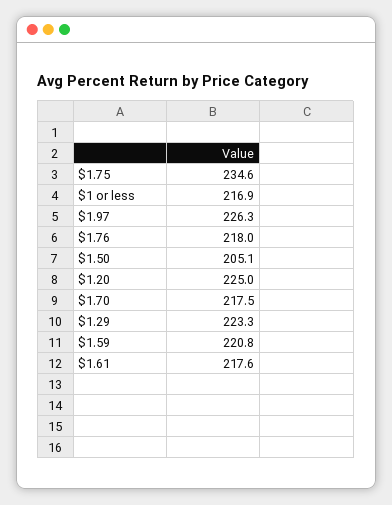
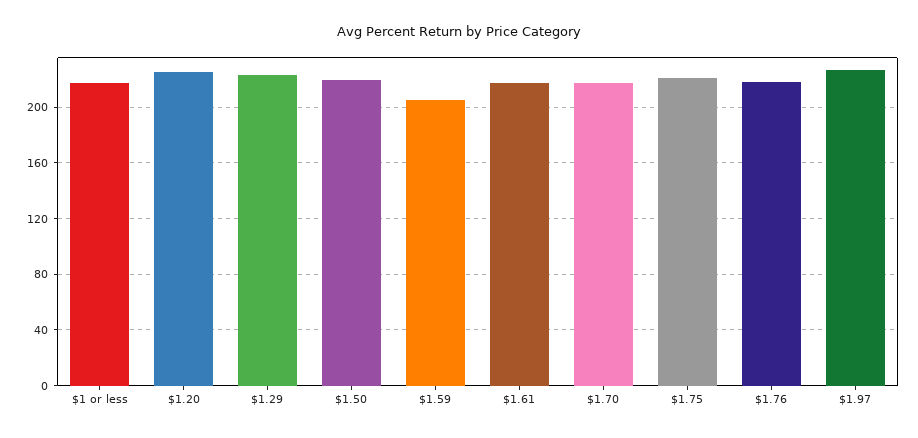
  {
-   "$1.75": 234.6,
+   "$1.75": 220,
    "$1 or less": 216.9,
    "$1.97": 226.3,
    "$1.76": 218,
-   "$1.50": 205.1,
+   "$1.50": 220,
    "$1.20": 225,
    "$1.70": 217.5,
    "$1.29": 223.3,
-   "$1.59": 220.8,
+   "$1.59": 205,
    "$1.61": 217.6
  }

